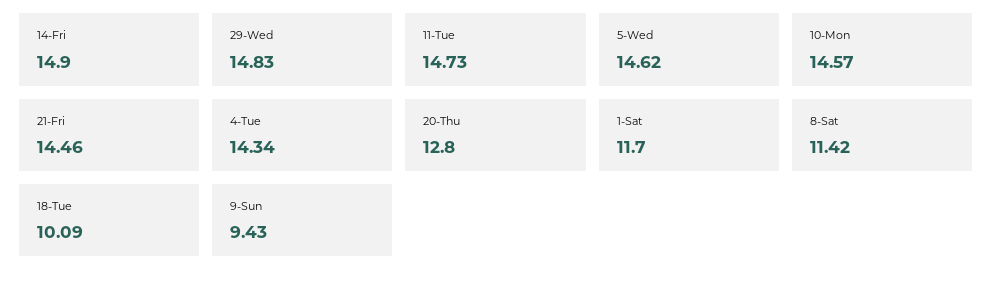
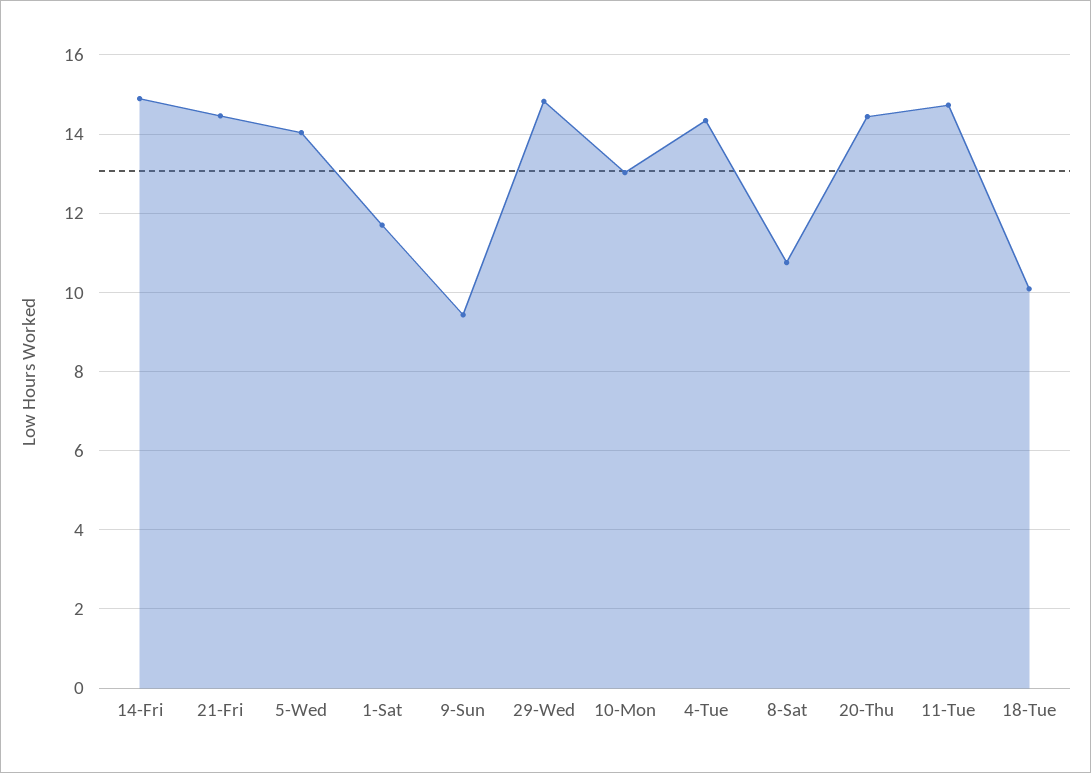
  {
    "14-Fri": 14.9,
    "29-Wed": 14.83,
    "11-Tue": 14.73,
-   "5-Wed": 14.62,
+   "5-Wed": 14,
-   "10-Mon": 14.57,
+   "10-Mon": 13,
    "21-Fri": 14.46,
    "4-Tue": 14.34,
-   "20-Thu": 12.8,
+   "20-Thu": 14.4,
    "1-Sat": 11.7,
-   "8-Sat": 11.42,
+   "8-Sat": 10.8,
    "18-Tue": 10.09,
    "9-Sun": 9.43
  }

